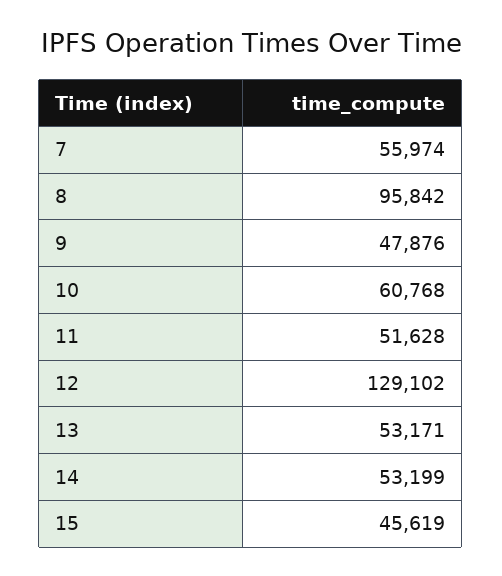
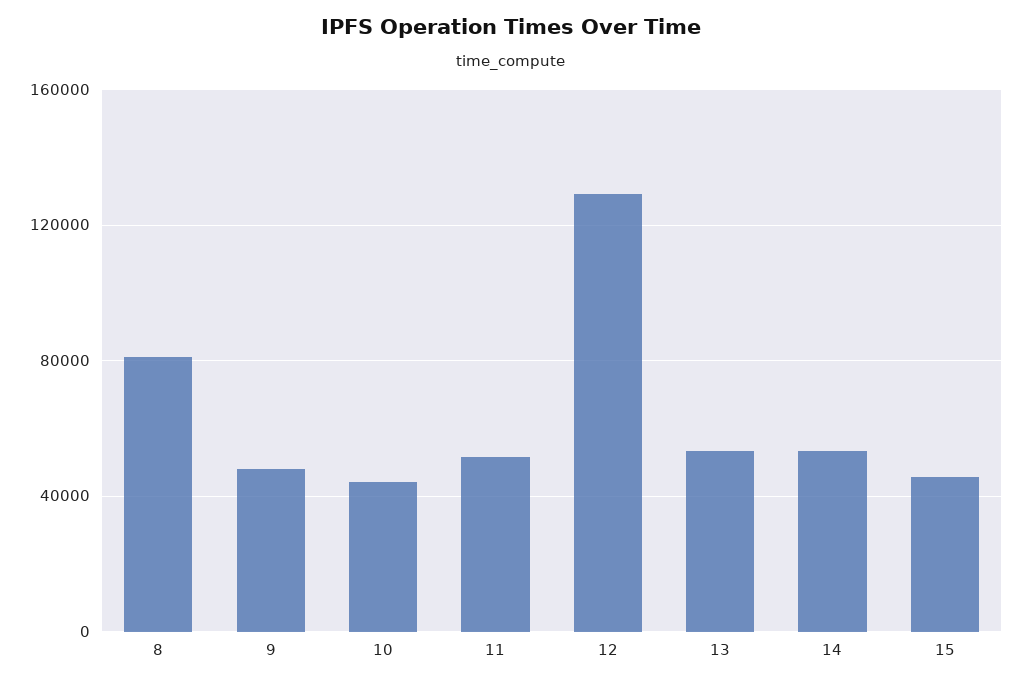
  {
-   "7": 55974,
-   "8": 95842,
+   "8": 80000,
    "9": 47876,
-   "10": 60768,
+   "10": 45000,
    "11": 51628,
    "12": 129102,
    "13": 53171,
    "14": 53199,
    "15": 45619
  }

